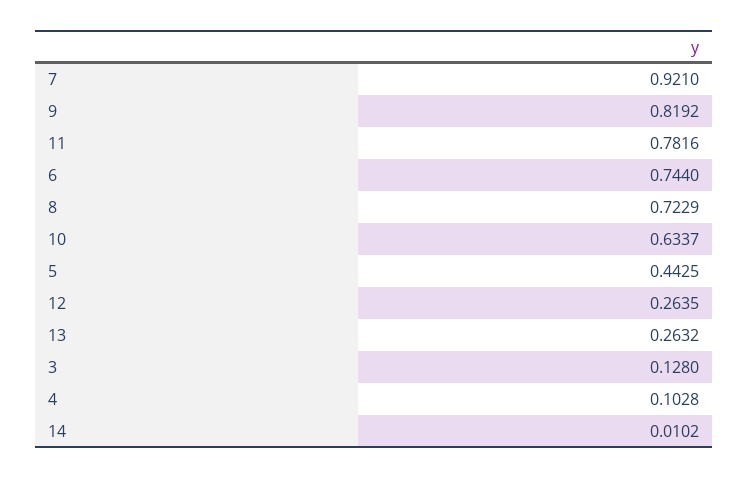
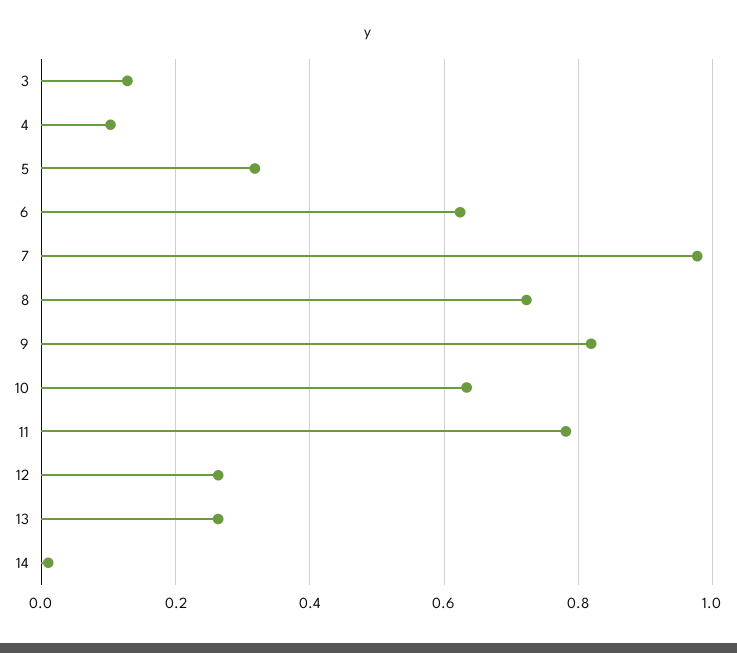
  {
-   "7": 0.921,
+   "7": 0.98,
    "9": 0.8192,
    "11": 0.7816,
-   "6": 0.744,
+   "6": 0.62,
    "8": 0.7229,
    "10": 0.6337,
-   "5": 0.4425,
+   "5": 0.32,
    "12": 0.2635,
    "13": 0.2632,
    "3": 0.128,
    "4": 0.1028,
    "14": 0.0102
  }

